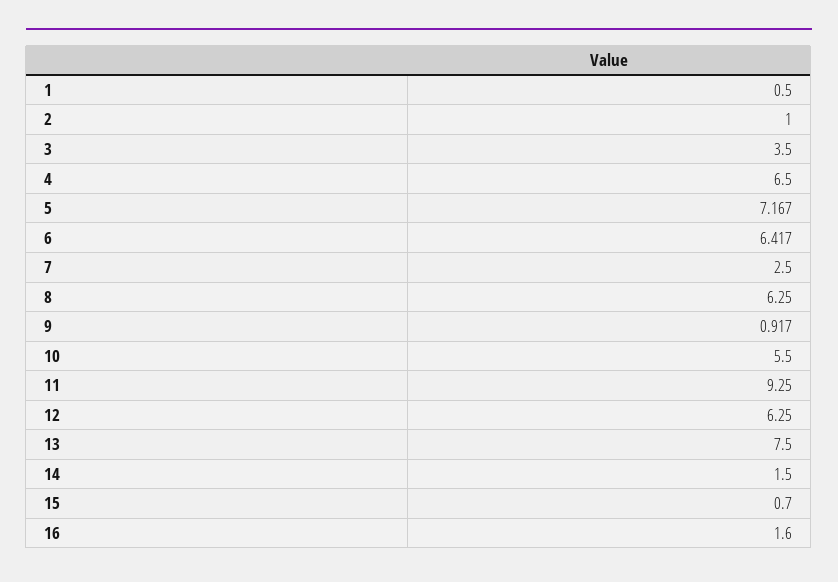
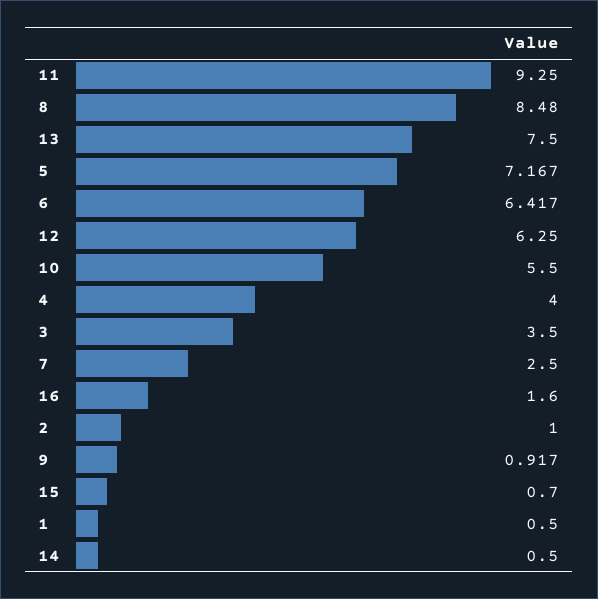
  {
    "1": 0.5,
    "2": 1,
    "3": 3.5,
-   "4": 6.5,
+   "4": 4,
    "5": 7.167,
    "6": 6.417,
    "7": 2.5,
-   "8": 6.25,
+   "8": 8.48,
    "9": 0.917,
    "10": 5.5,
    "11": 9.25,
    "12": 6.25,
    "13": 7.5,
-   "14": 1.5,
+   "14": 0.5,
    "15": 0.7,
    "16": 1.6
  }

